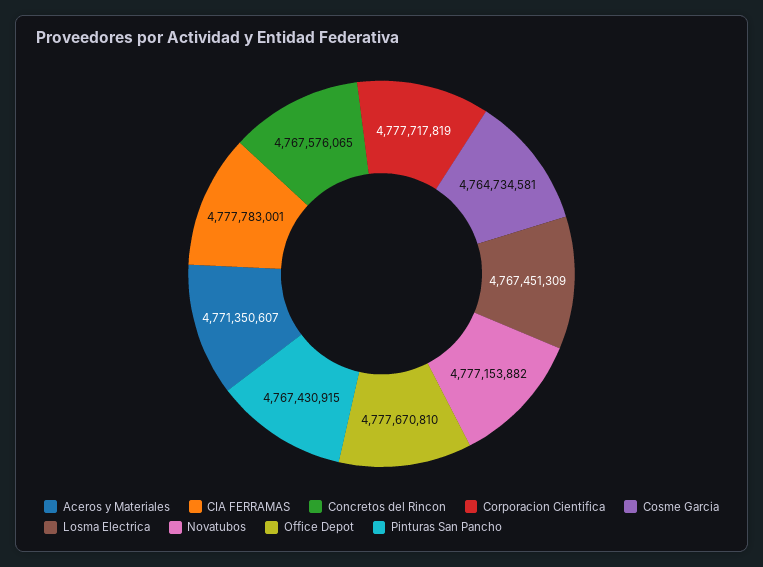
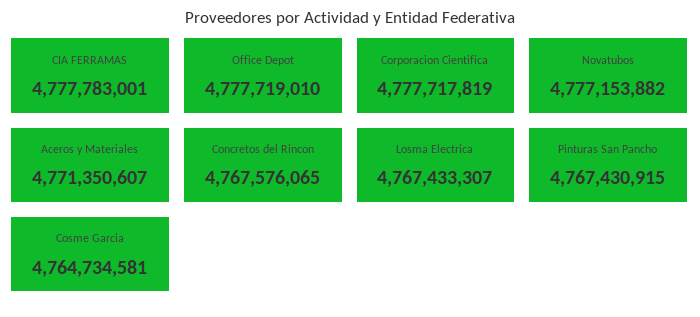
  {
    "Aceros y Materiales": 4771350607,
    "CIA FERRAMAS": 4777783001,
    "Concretos del Rincon": 4767576065,
    "Corporacion Cientifica": 4777717819,
    "Cosme Garcia": 4764734581,
-   "Losma Electrica": 4767451309,
+   "Losma Electrica": 4767433307,
    "Novatubos": 4777153882,
-   "Office Depot": 4777670810,
+   "Office Depot": 4777719010,
    "Pinturas San Pancho": 4767430915
  }

